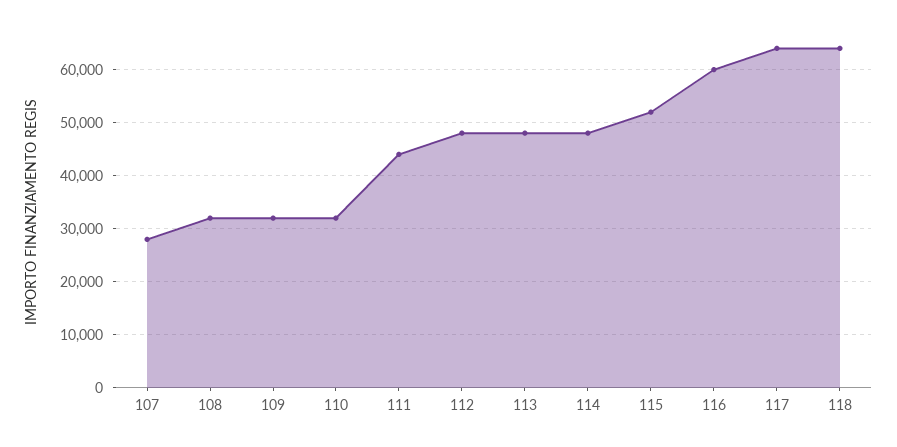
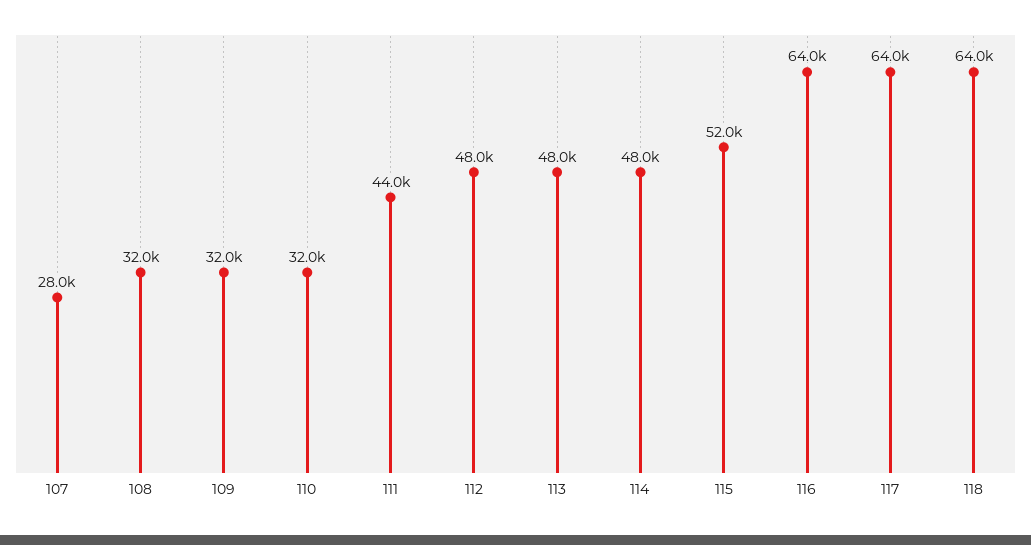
  {
    "107": 28000,
    "108": 32000,
    "109": 32000,
    "110": 32000,
    "111": 44000,
    "112": 48000,
    "113": 48000,
    "114": 48000,
    "115": 52000,
-   "116": 60000,
+   "116": 64000,
    "117": 64000,
    "118": 64000
  }

